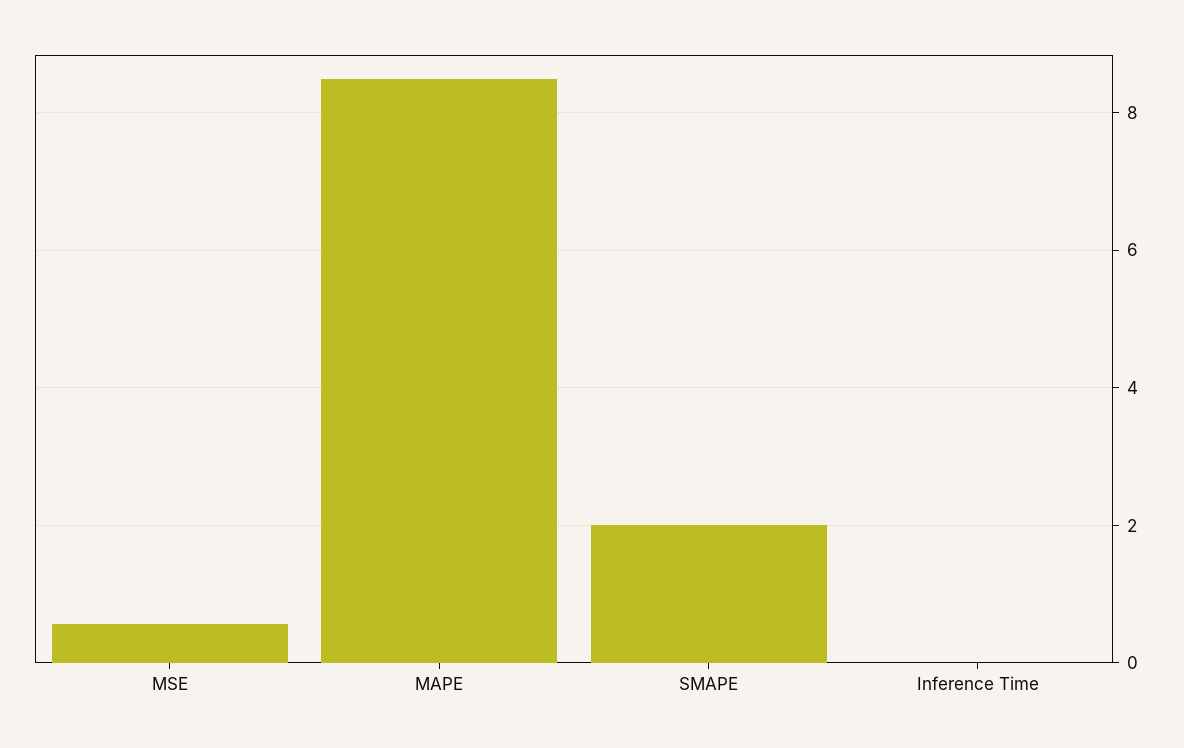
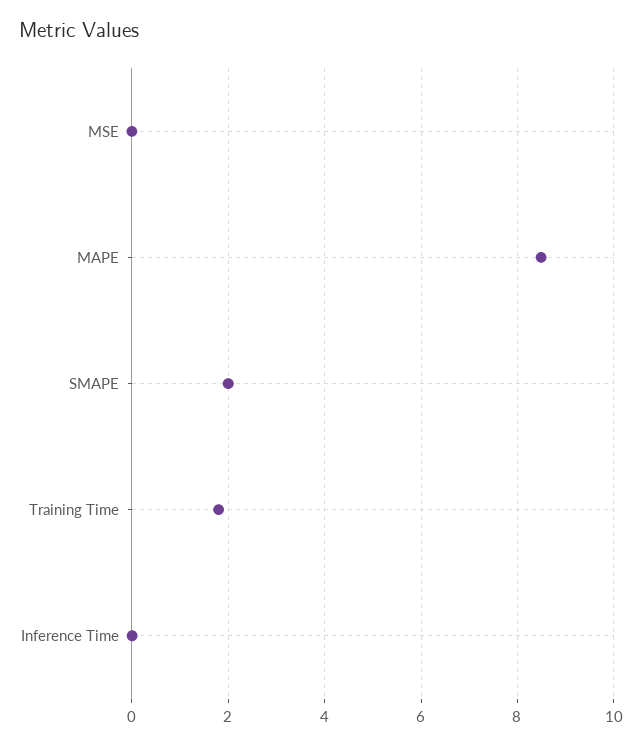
  {
-   "MSE": 0.6,
+   "MSE": 0,
    "MAPE": 8.4,
    "SMAPE": 2,
-   "Inference Time": 0
+   "Inference Time": 0,
+   "Training Time": 1.8
  }

